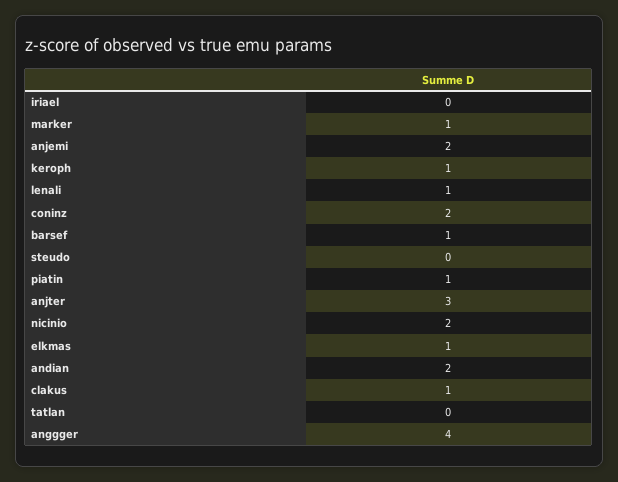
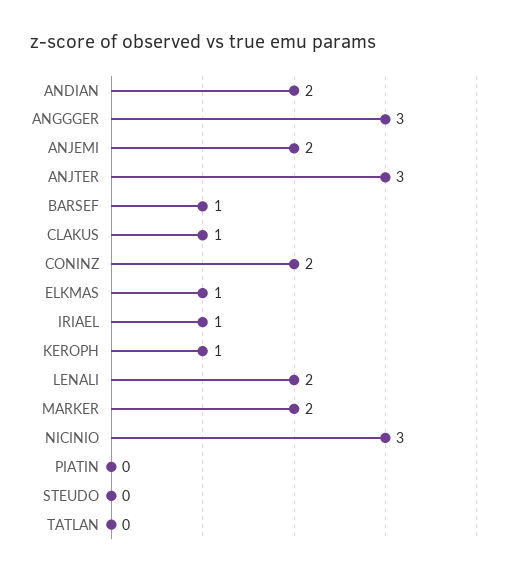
  {
-   "iriael": 0,
+   "iriael": 1,
-   "marker": 1,
+   "marker": 2,
    "anjemi": 2,
    "keroph": 1,
-   "lenali": 1,
+   "lenali": 2,
    "coninz": 2,
    "barsef": 1,
    "steudo": 0,
-   "piatin": 1,
+   "piatin": 0,
    "anjter": 3,
-   "nicinio": 2,
+   "nicinio": 3,
    "elkmas": 1,
    "andian": 2,
    "clakus": 1,
    "tatlan": 0,
-   "anggger": 4
+   "anggger": 3
  }

